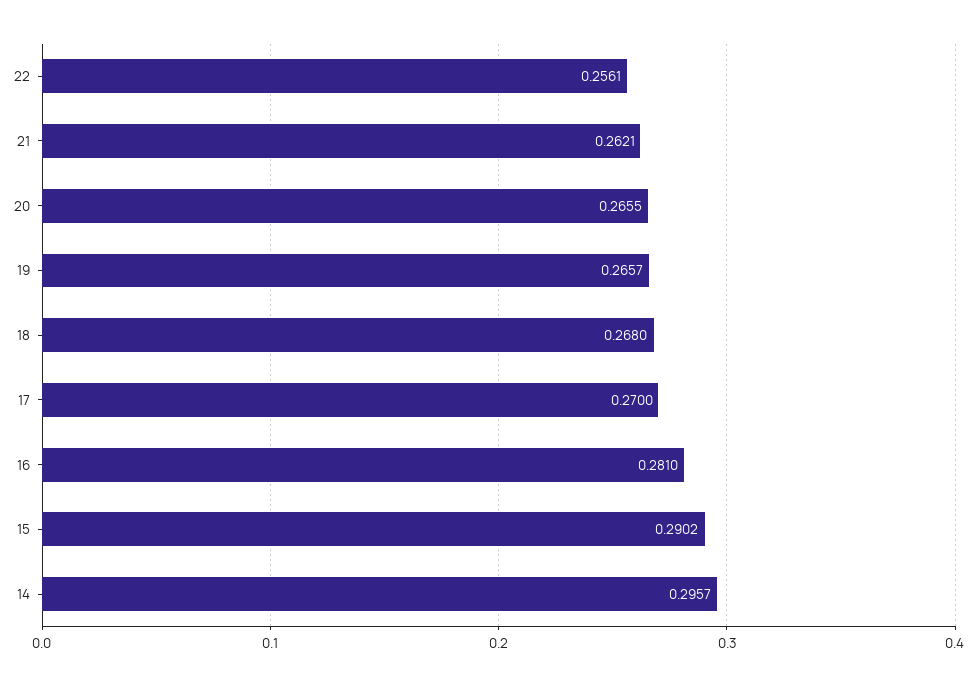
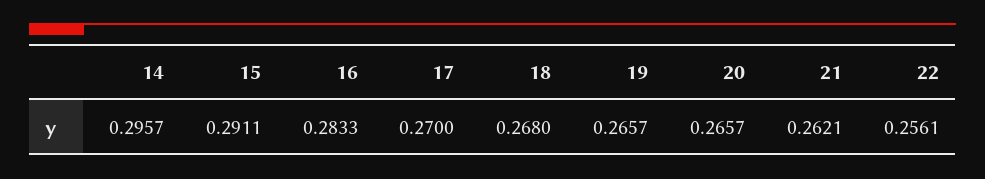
  {
    "22": 0.2561,
    "21": 0.2621,
-   "20": 0.2655,
+   "20": 0.2657,
    "19": 0.2657,
    "18": 0.268,
    "17": 0.27,
-   "16": 0.281,
+   "16": 0.2833,
-   "15": 0.2902,
+   "15": 0.2911,
    "14": 0.2957
  }

